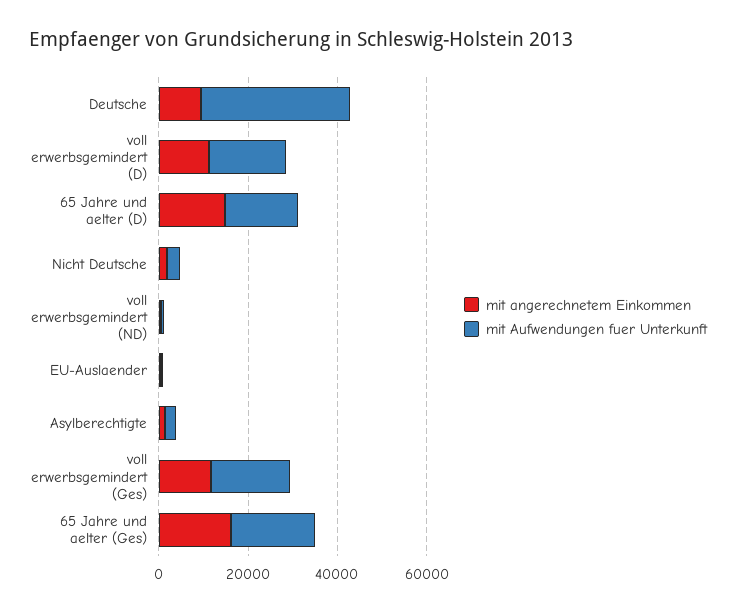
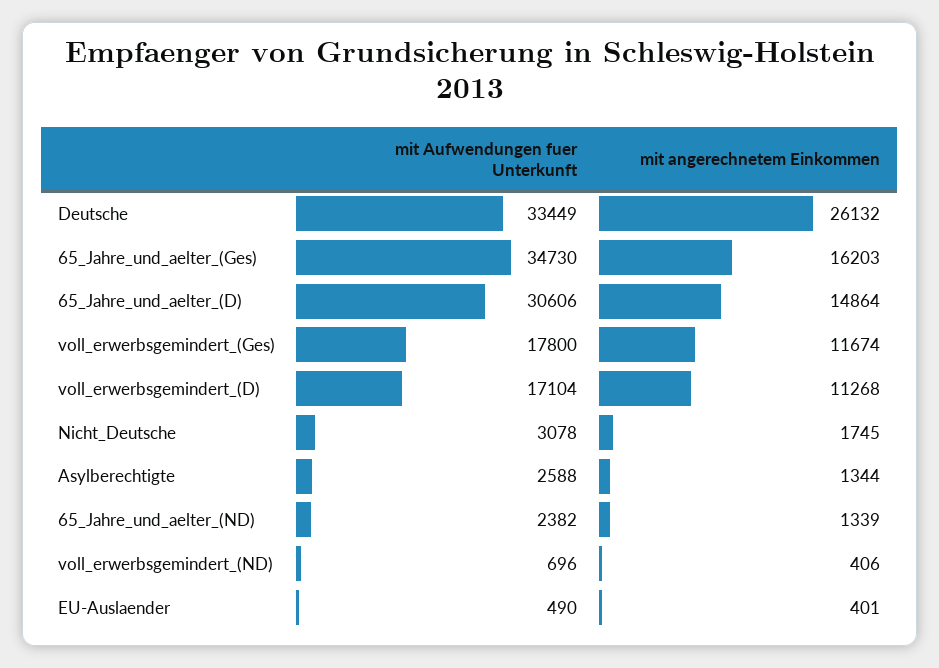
  {
    "mit angerechnetem Einkommen": {
-     "Deutsche": 10000,
+     "Deutsche": 26132,
      "voll erwerbsgemindert (D)": 11268,
      "65 Jahre und aelter (D)": 14864,
      "Nicht Deutsche": 1745,
      "voll erwerbsgemindert (ND)": 406,
      "EU-Auslaender": 401,
      "Asylberechtigte": 1344,
      "voll erwerbsgemindert (Ges)": 11674,
-     "65 Jahre und aelter (Ges)": 16203
+     "65 Jahre und aelter (Ges)": 16203,
+     "65_Jahre_und_aelter_(ND)": 1339
    },
    "mit Aufwendungen fuer Unterkunft": {
      "Deutsche": 33449,
      "voll erwerbsgemindert (D)": 17104,
-     "65 Jahre und aelter (D)": 15000,
+     "65 Jahre und aelter (D)": 30606,
      "Nicht Deutsche": 3078,
      "voll erwerbsgemindert (ND)": 696,
      "EU-Auslaender": 490,
      "Asylberechtigte": 2588,
      "voll erwerbsgemindert (Ges)": 17800,
-     "65 Jahre und aelter (Ges)": 20000
+     "65 Jahre und aelter (Ges)": 34730,
+     "65_Jahre_und_aelter_(ND)": 2382
    }
  }

